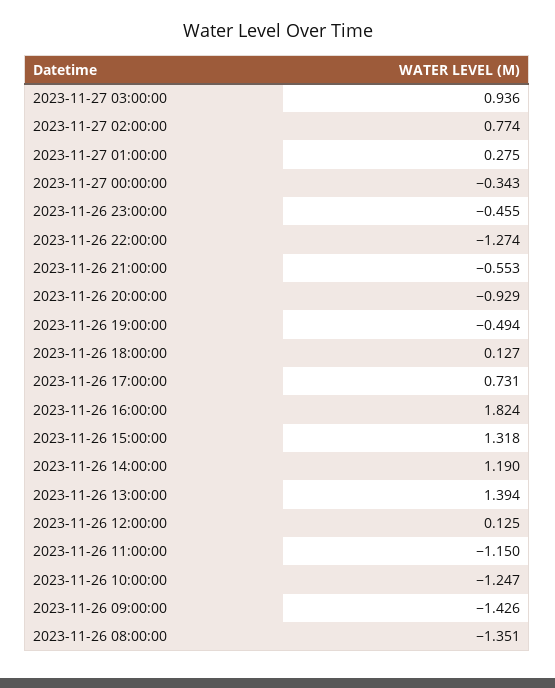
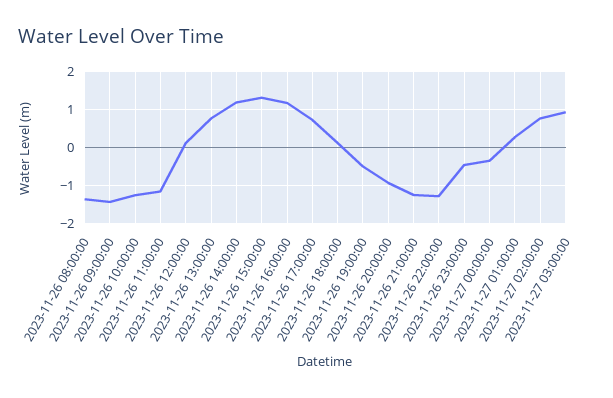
  {
    "2023-11-27 03:00:00": 0.936,
    "2023-11-27 02:00:00": 0.774,
    "2023-11-27 01:00:00": 0.275,
    "2023-11-27 00:00:00": -0.343,
    "2023-11-26 23:00:00": -0.455,
    "2023-11-26 22:00:00": -1.274,
-   "2023-11-26 21:00:00": -0.553,
+   "2023-11-26 21:00:00": -1.2,
    "2023-11-26 20:00:00": -0.929,
    "2023-11-26 19:00:00": -0.494,
    "2023-11-26 18:00:00": 0.127,
    "2023-11-26 17:00:00": 0.731,
-   "2023-11-26 16:00:00": 1.824,
+   "2023-11-26 16:00:00": 1.2,
    "2023-11-26 15:00:00": 1.318,
    "2023-11-26 14:00:00": 1.19,
-   "2023-11-26 13:00:00": 1.394,
+   "2023-11-26 13:00:00": 0.8,
    "2023-11-26 12:00:00": 0.125,
    "2023-11-26 11:00:00": -1.15,
    "2023-11-26 10:00:00": -1.247,
    "2023-11-26 09:00:00": -1.426,
    "2023-11-26 08:00:00": -1.351
  }

